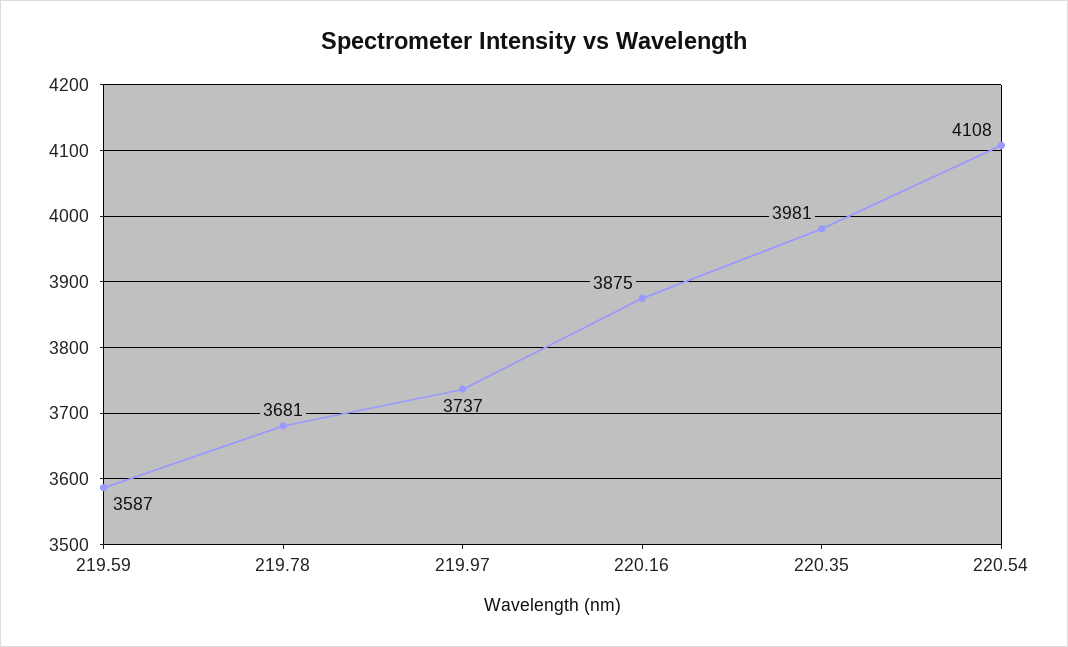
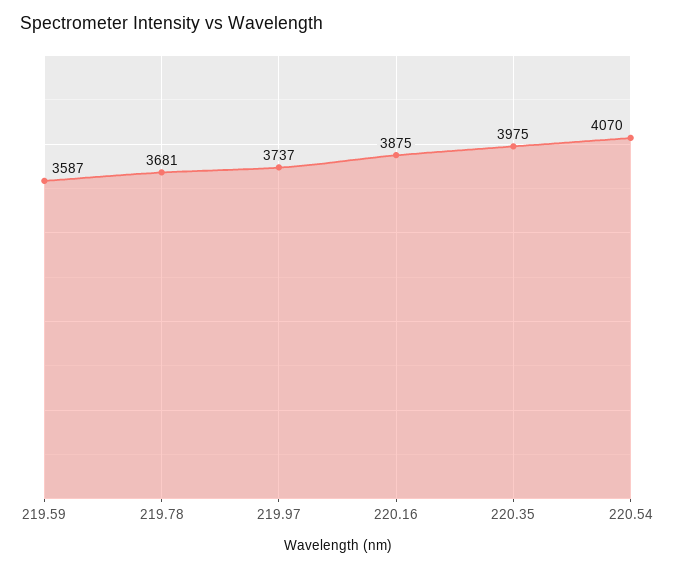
  {
    "219.59": 3587,
    "219.78": 3681,
    "219.97": 3737,
    "220.16": 3875,
-   "220.35": 3981,
+   "220.35": 3975,
-   "220.54": 4108
+   "220.54": 4070
  }

